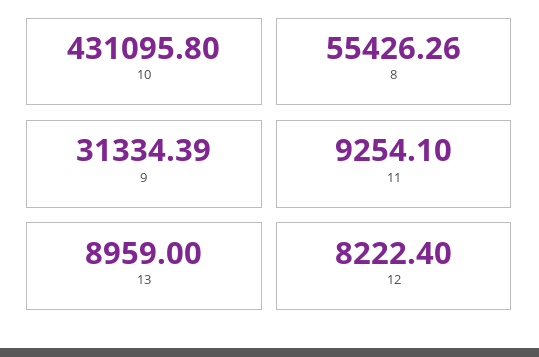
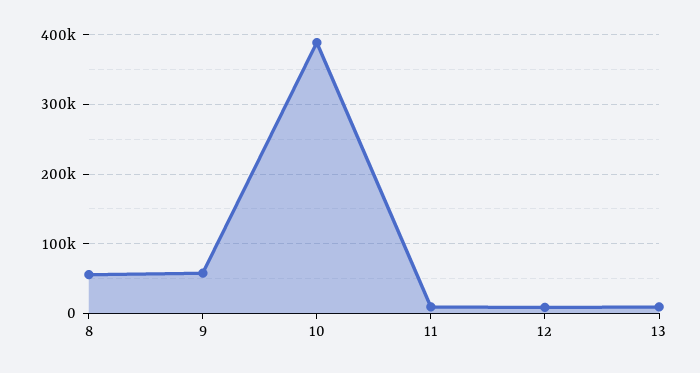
  {
-   "10": 431095.8,
+   "10": 390000,
    "8": 55426.26,
-   "9": 31334.39,
+   "9": 60000,
    "11": 9254.1,
    "13": 8959,
    "12": 8222.4
  }

